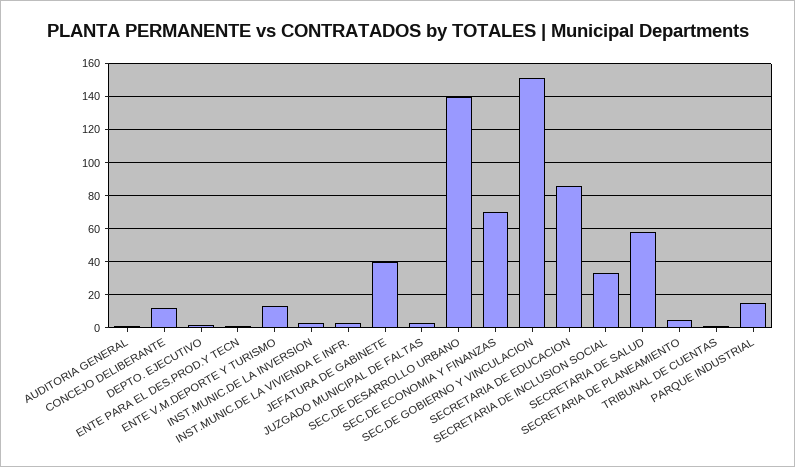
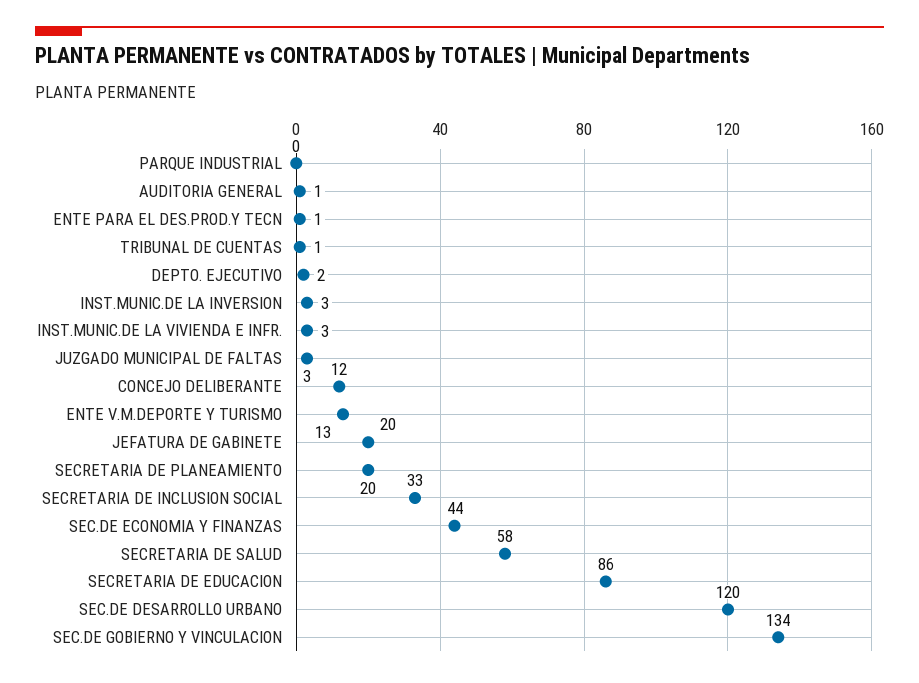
  {
    "AUDITORIA GENERAL": 1,
    "CONCEJO DELIBERANTE": 12,
    "DEPTO. EJECUTIVO": 2,
    "ENTE PARA EL DES.PROD.Y TECN": 1,
    "ENTE V.M.DEPORTE Y TURISMO": 13,
    "INST.MUNIC.DE LA INVERSION": 3,
    "INST.MUNIC.DE LA VIVIENDA E INFR.": 3,
-   "JEFATURA DE GABINETE": 40,
+   "JEFATURA DE GABINETE": 20,
    "JUZGADO MUNICIPAL DE FALTAS": 3,
-   "SEC.DE DESARROLLO URBANO": 140,
+   "SEC.DE DESARROLLO URBANO": 120,
-   "SEC.DE ECONOMIA Y FINANZAS": 70,
+   "SEC.DE ECONOMIA Y FINANZAS": 44,
-   "SEC.DE GOBIERNO Y VINCULACION": 150,
+   "SEC.DE GOBIERNO Y VINCULACION": 134,
    "SECRETARIA DE EDUCACION": 86,
    "SECRETARIA DE INCLUSION SOCIAL": 33,
    "SECRETARIA DE SALUD": 58,
-   "SECRETARIA DE PLANEAMIENTO": 5,
+   "SECRETARIA DE PLANEAMIENTO": 20,
    "TRIBUNAL DE CUENTAS": 1,
-   "PARQUE INDUSTRIAL": 15
+   "PARQUE INDUSTRIAL": 0
  }

